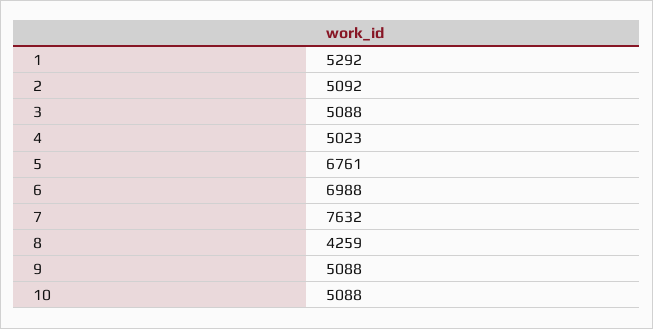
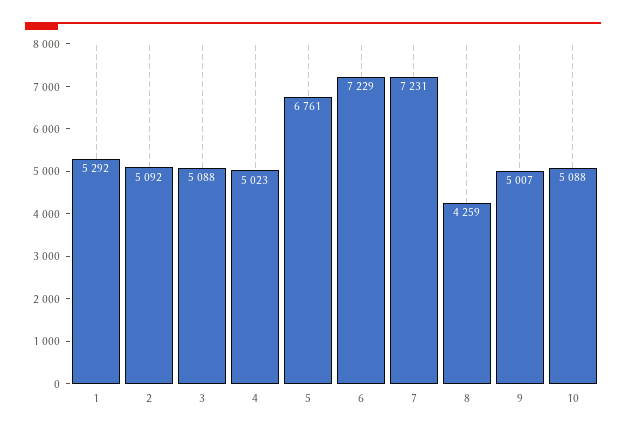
  {
    "1": 5292,
    "2": 5092,
    "3": 5088,
    "4": 5023,
    "5": 6761,
-   "6": 6988,
+   "6": 7229,
-   "7": 7632,
+   "7": 7231,
    "8": 4259,
-   "9": 5088,
+   "9": 5007,
    "10": 5088
  }

